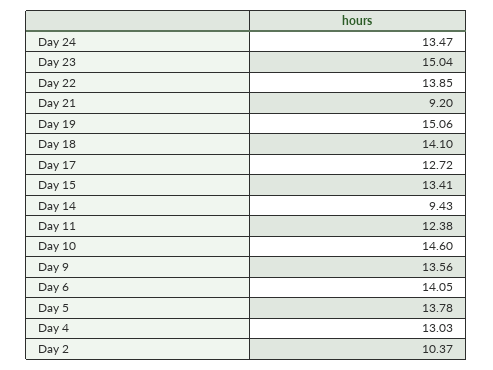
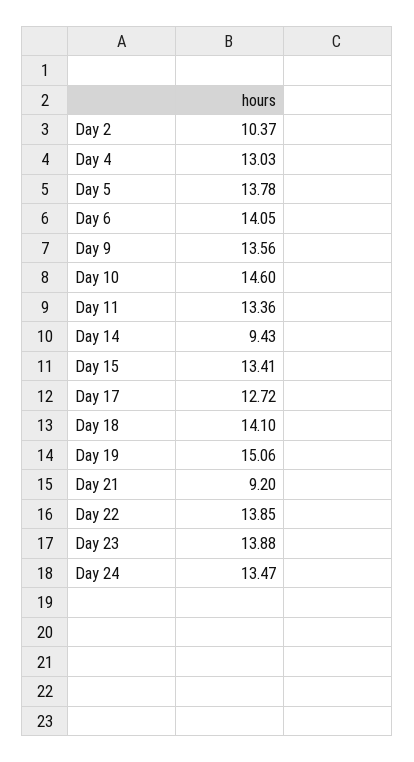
  {
    "Day 24": 13.47,
-   "Day 23": 15.04,
+   "Day 23": 13.88,
    "Day 22": 13.85,
    "Day 21": 9.2,
    "Day 19": 15.06,
    "Day 18": 14.1,
    "Day 17": 12.72,
    "Day 15": 13.41,
    "Day 14": 9.43,
-   "Day 11": 12.38,
+   "Day 11": 13.36,
    "Day 10": 14.6,
    "Day 9": 13.56,
    "Day 6": 14.05,
    "Day 5": 13.78,
    "Day 4": 13.03,
    "Day 2": 10.37
  }

